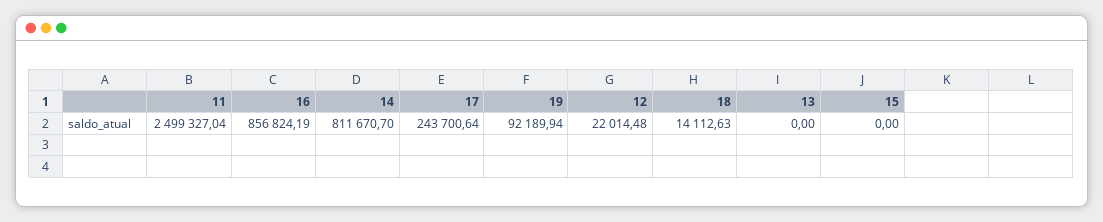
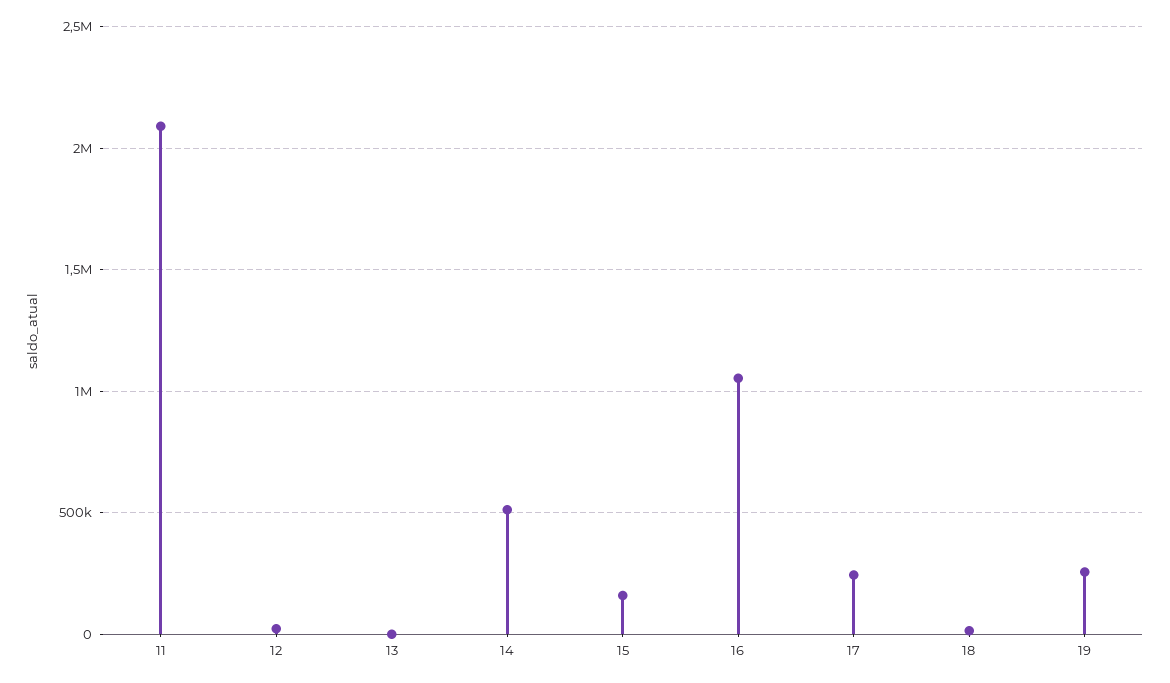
  {
-   "11": 2499327.04,
+   "11": 2100000,
-   "16": 856824.19,
+   "16": 1050000,
-   "14": 811670.7,
+   "14": 500000,
    "17": 243700.64,
-   "19": 92189.94,
+   "19": 250000,
    "12": 22014.48,
    "18": 14112.63,
    "13": 0,
-   "15": 0
+   "15": 150000
  }

